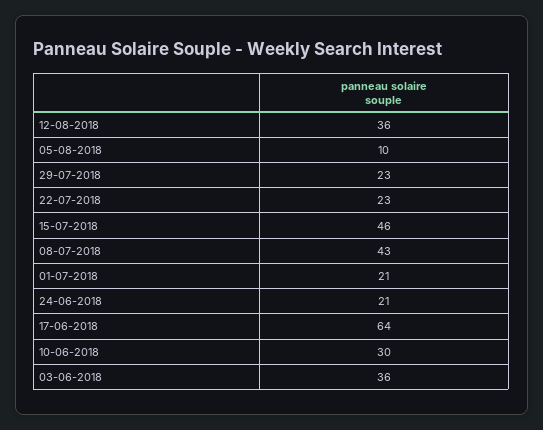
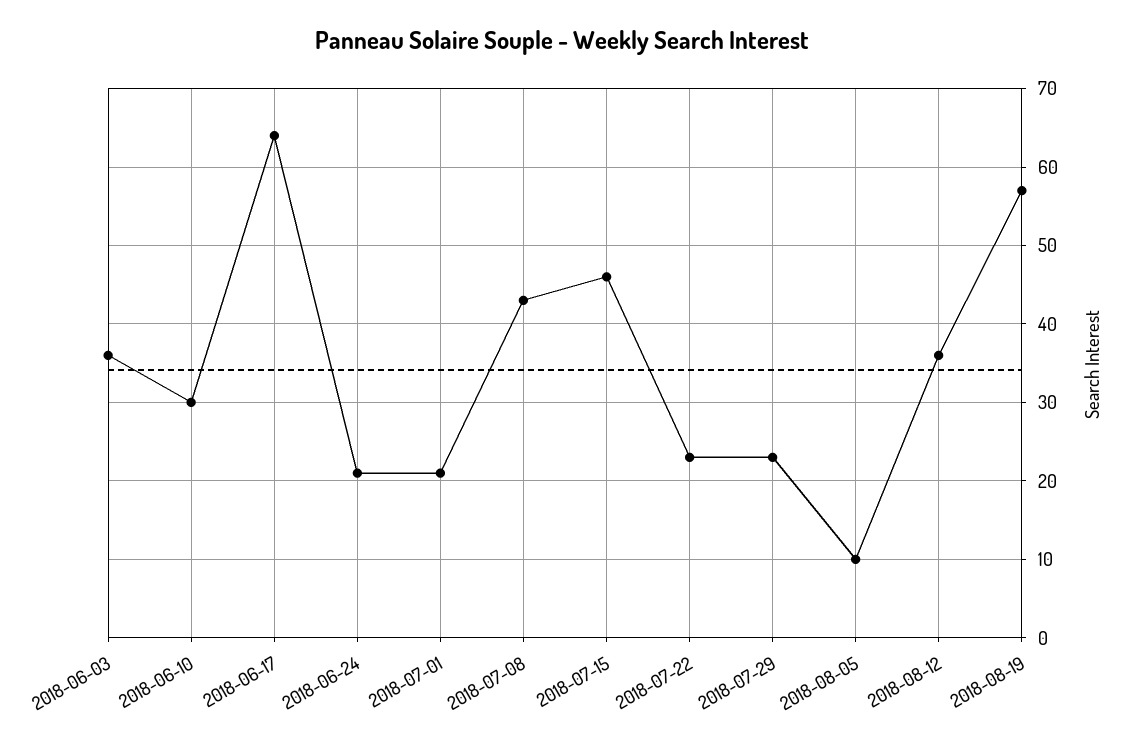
  {
    "12-08-2018": 36,
    "05-08-2018": 10,
    "29-07-2018": 23,
    "22-07-2018": 23,
    "15-07-2018": 46,
    "08-07-2018": 43,
    "01-07-2018": 21,
    "24-06-2018": 21,
    "17-06-2018": 64,
    "10-06-2018": 30,
-   "03-06-2018": 36
+   "03-06-2018": 36,
+   "2018-08-19": 57
  }

